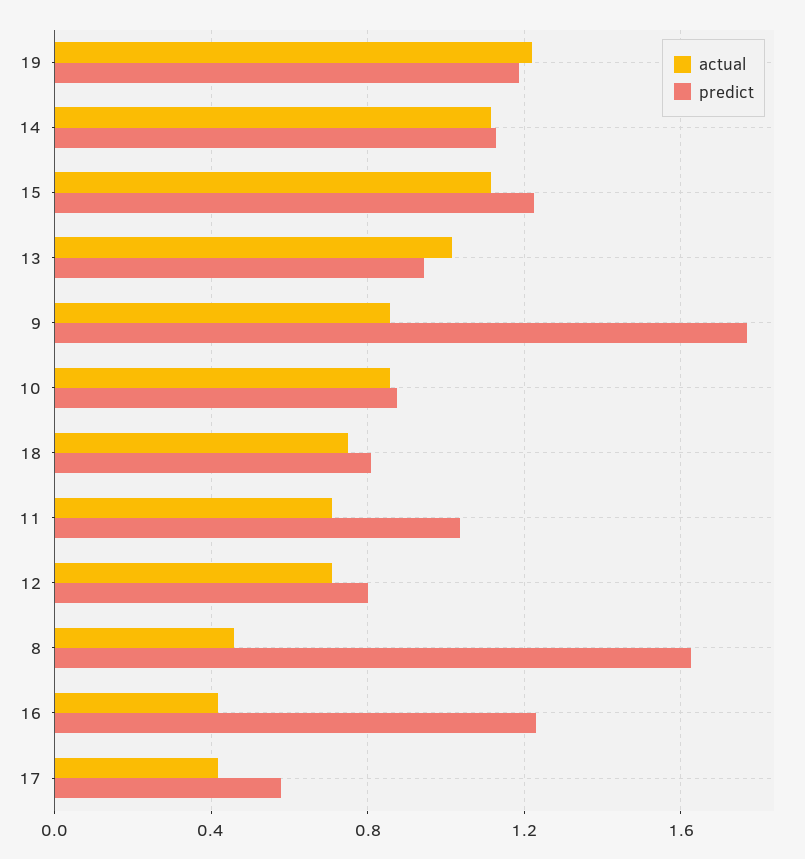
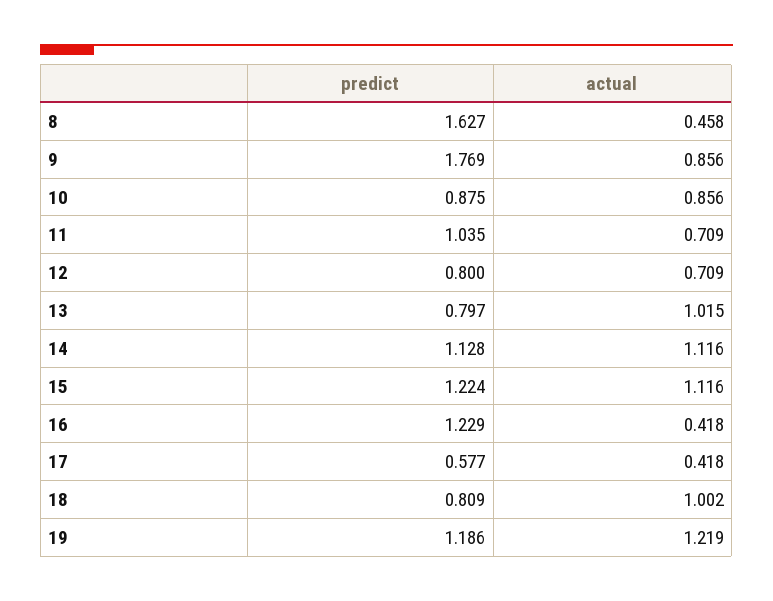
  {
    "actual": {
      "19": 1.219,
      "14": 1.116,
      "15": 1.116,
      "13": 1.015,
      "9": 0.856,
      "10": 0.856,
-     "18": 0.75,
+     "18": 1.002,
      "11": 0.709,
      "12": 0.709,
      "8": 0.458,
      "16": 0.418,
      "17": 0.418
    },
    "predict": {
      "19": 1.186,
      "14": 1.128,
      "15": 1.224,
-     "13": 0.95,
+     "13": 0.797,
      "9": 1.769,
      "10": 0.875,
      "18": 0.809,
      "11": 1.035,
      "12": 0.8,
      "8": 1.627,
      "16": 1.229,
      "17": 0.577
    }
  }

